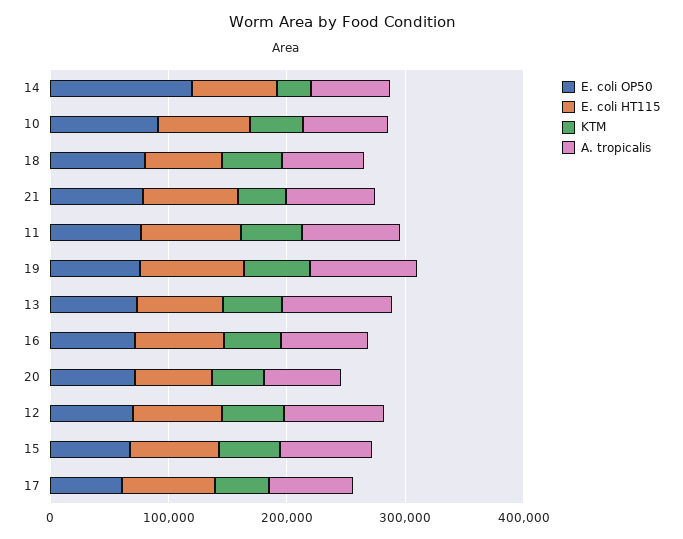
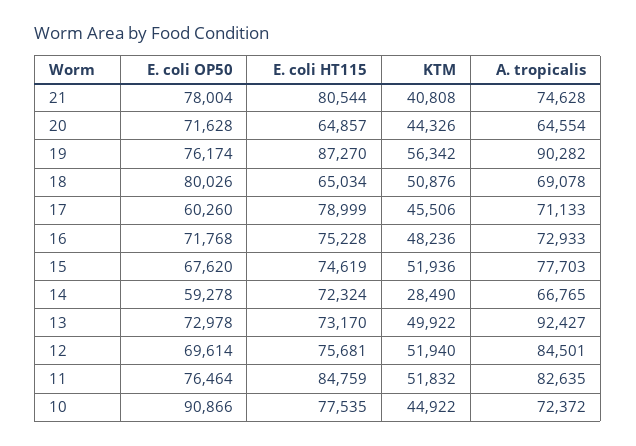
  {
    "E. coli OP50": {
-     "14": 120000,
+     "14": 59278,
      "10": 90866,
      "18": 80026,
      "21": 78004,
      "11": 76464,
      "19": 76174,
      "13": 72978,
      "16": 71768,
      "20": 71628,
      "12": 69614,
      "15": 67620,
      "17": 60260
    },
    "E. coli HT115": {
      "14": 72324,
      "10": 77535,
      "18": 65034,
      "21": 80544,
      "11": 84759,
      "19": 87270,
      "13": 73170,
      "16": 75228,
      "20": 64857,
      "12": 75681,
      "15": 74619,
      "17": 78999
    },
    "KTM": {
      "14": 28490,
      "10": 44922,
      "18": 50876,
      "21": 40808,
      "11": 51832,
      "19": 56342,
      "13": 49922,
      "16": 48236,
      "20": 44326,
      "12": 51940,
      "15": 51936,
      "17": 45506
    },
    "A. tropicalis": {
      "14": 66765,
      "10": 72372,
      "18": 69078,
      "21": 74628,
      "11": 82635,
      "19": 90282,
      "13": 92427,
      "16": 72933,
      "20": 64554,
      "12": 84501,
      "15": 77703,
      "17": 71133
    }
  }

